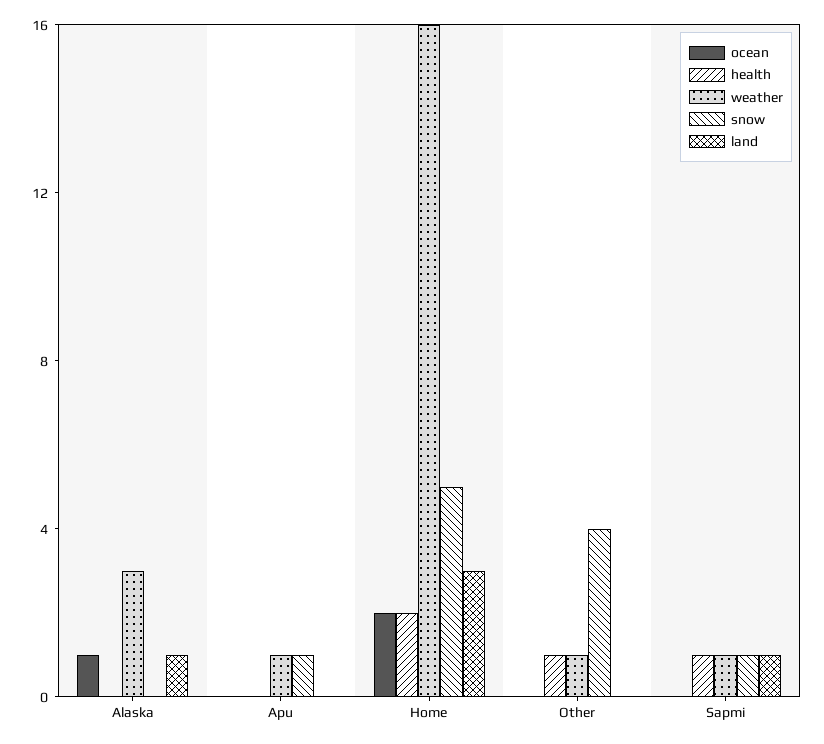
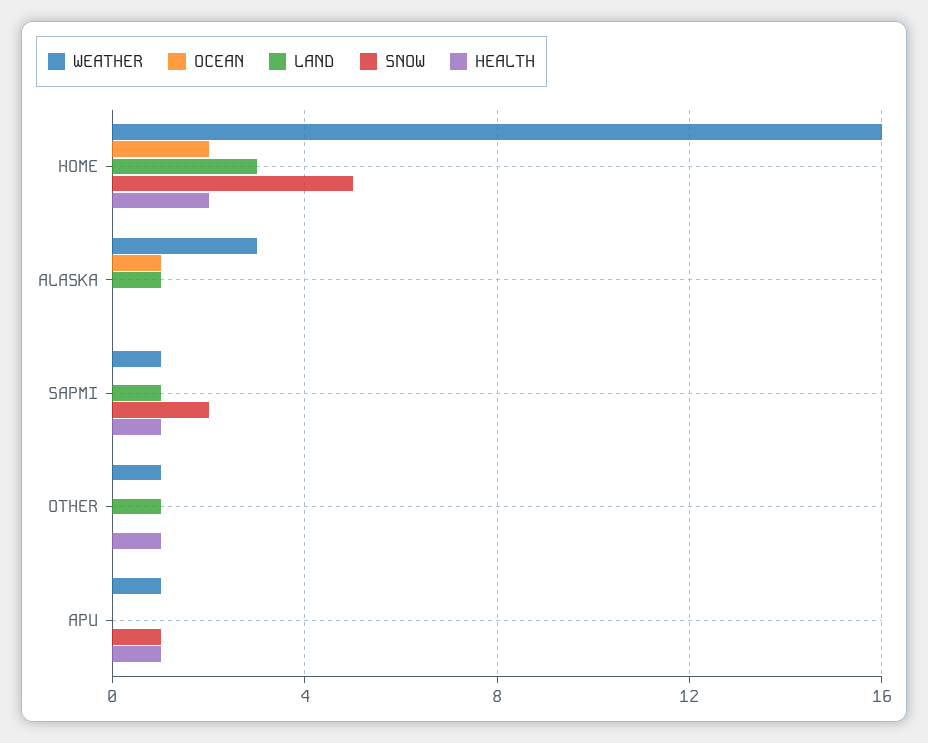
  {
    "ocean": {
      "Alaska": 1,
      "Apu": 0,
      "Home": 2,
      "Other": 0,
      "Sapmi": 0
    },
    "health": {
      "Alaska": 0,
-     "Apu": 0,
+     "Apu": 1,
      "Home": 2,
      "Other": 1,
      "Sapmi": 1
    },
    "weather": {
      "Alaska": 3,
      "Apu": 1,
      "Home": 16,
      "Other": 1,
      "Sapmi": 1
    },
    "snow": {
      "Alaska": 0,
      "Apu": 1,
      "Home": 5,
-     "Other": 4,
+     "Other": 0,
-     "Sapmi": 1
+     "Sapmi": 2
    },
    "land": {
      "Alaska": 1,
      "Apu": 0,
      "Home": 3,
-     "Other": 0,
+     "Other": 1,
      "Sapmi": 1
    }
  }

